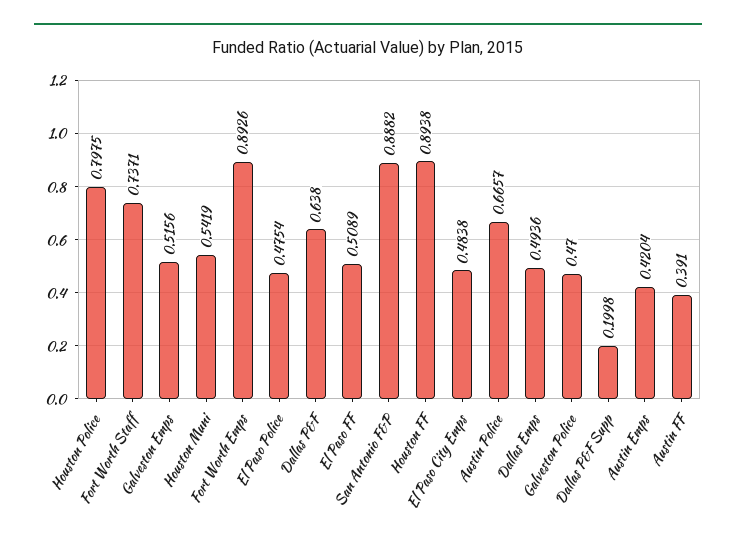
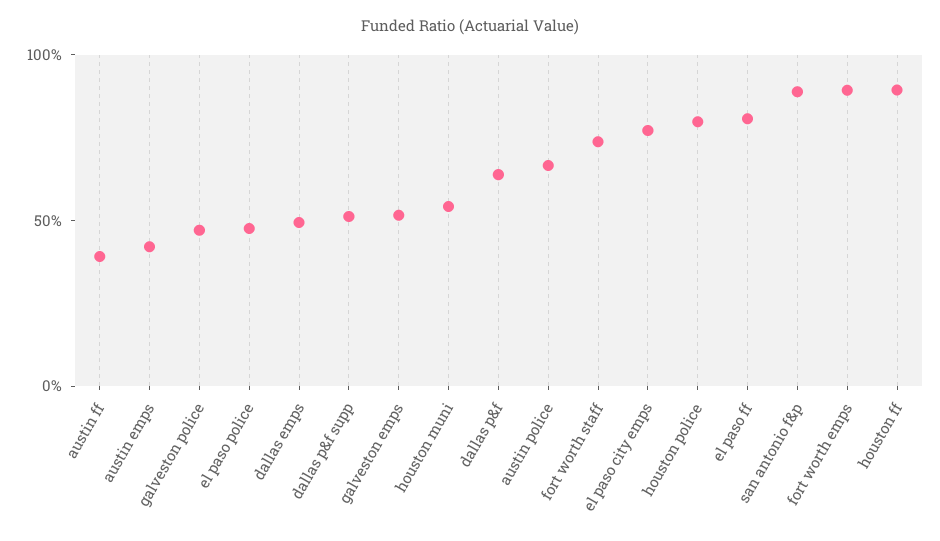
  {
    "Houston Police": 0.7975,
    "Fort Worth Staff": 0.7371,
    "Galveston Emps": 0.5156,
    "Houston Muni": 0.5419,
    "Fort Worth Emps": 0.8926,
    "El Paso Police": 0.4754,
    "Dallas P&F": 0.638,
-   "El Paso FF": 0.5089,
+   "El Paso FF": 0.8,
    "San Antonio F&P": 0.8882,
    "Houston FF": 0.8938,
-   "El Paso City Emps": 0.4838,
+   "El Paso City Emps": 0.8,
    "Austin Police": 0.6657,
    "Dallas Emps": 0.4936,
    "Galveston Police": 0.47,
-   "Dallas P&F Supp": 0.1998,
+   "Dallas P&F Supp": 0.5,
    "Austin Emps": 0.4204,
    "Austin FF": 0.391
  }

